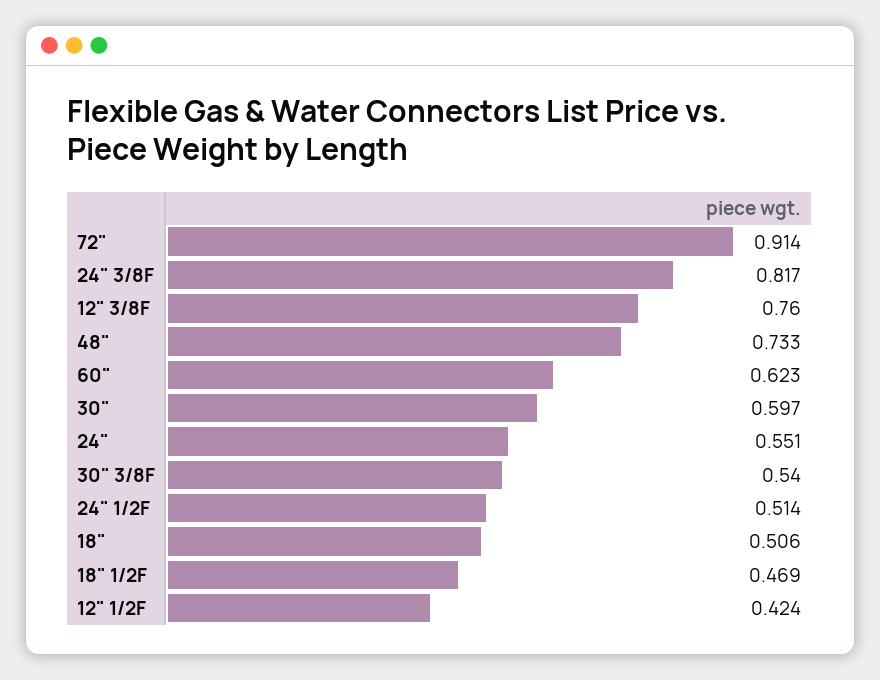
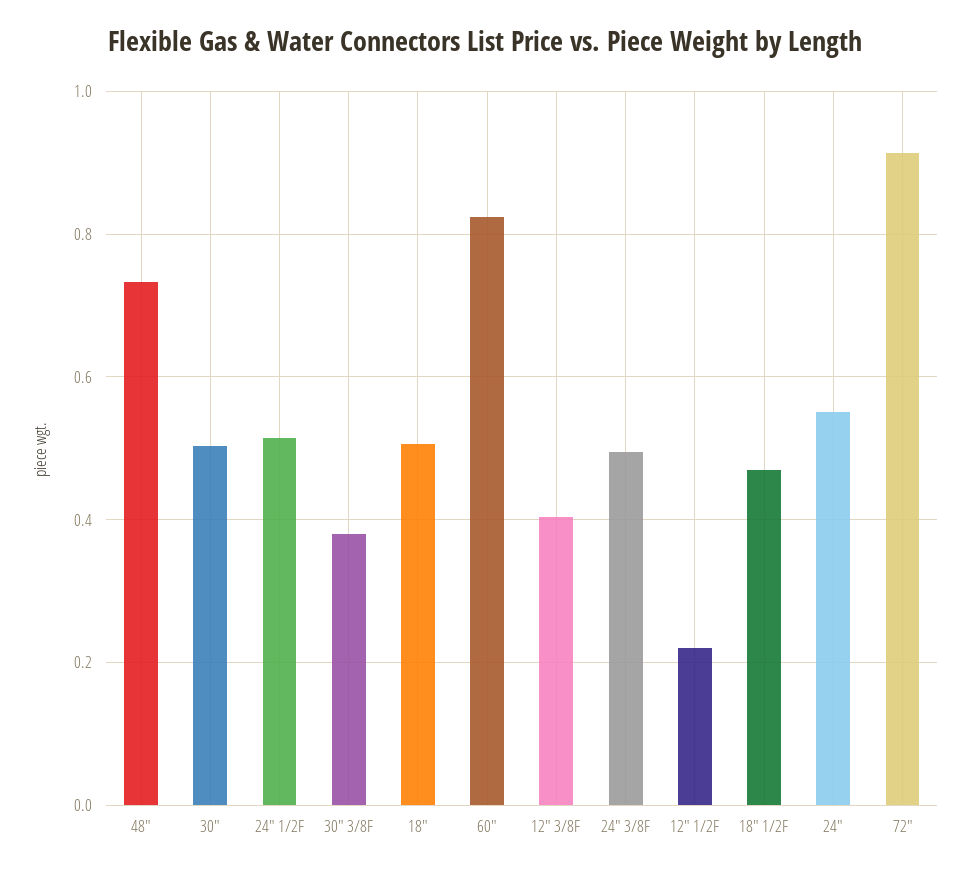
  {
    "72\"": 0.914,
-   "24\" 3/8F": 0.817,
+   "24\" 3/8F": 0.5,
-   "12\" 3/8F": 0.76,
+   "12\" 3/8F": 0.4,
    "48\"": 0.733,
-   "60\"": 0.623,
+   "60\"": 0.82,
-   "30\"": 0.597,
+   "30\"": 0.5,
    "24\"": 0.551,
-   "30\" 3/8F": 0.54,
+   "30\" 3/8F": 0.38,
    "24\" 1/2F": 0.514,
    "18\"": 0.506,
    "18\" 1/2F": 0.469,
-   "12\" 1/2F": 0.424
+   "12\" 1/2F": 0.22
  }

